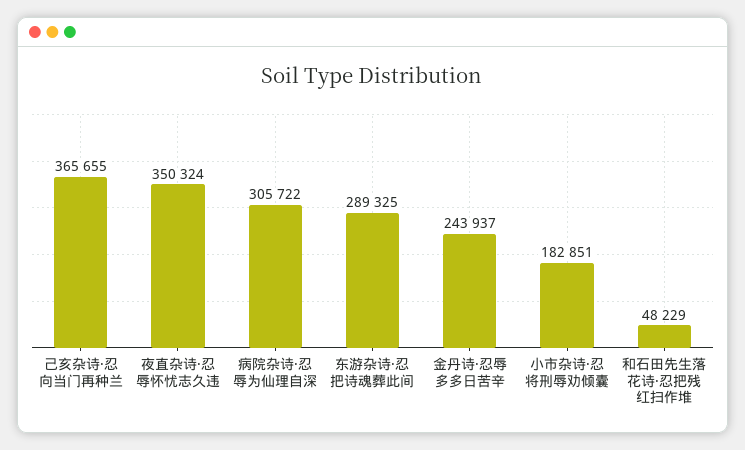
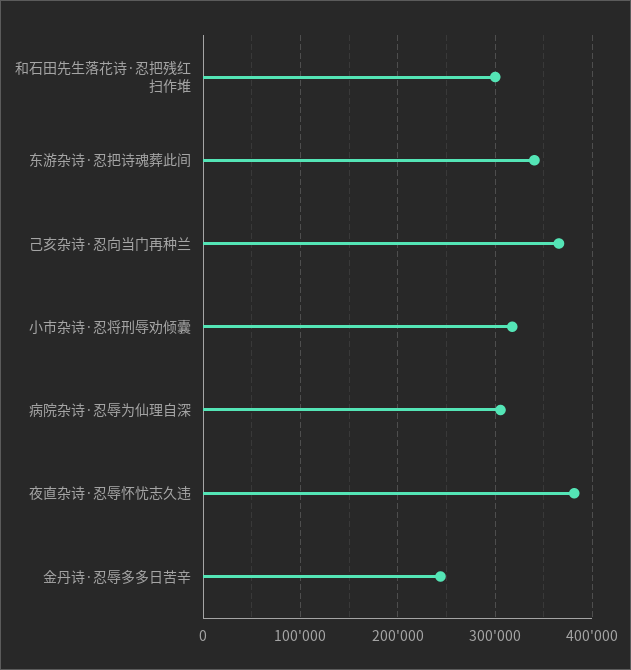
  {
    "己亥杂诗·忍向当门再种兰": 365655,
-   "夜直杂诗·忍辱怀忧志久违": 350324,
+   "夜直杂诗·忍辱怀忧志久违": 380000,
    "病院杂诗·忍辱为仙理自深": 305722,
-   "东游杂诗·忍把诗魂葬此间": 289325,
+   "东游杂诗·忍把诗魂葬此间": 340000,
    "金丹诗·忍辱多多日苦辛": 243937,
-   "小市杂诗·忍将刑辱劝倾囊": 182851,
+   "小市杂诗·忍将刑辱劝倾囊": 320000,
-   "和石田先生落花诗·忍把残红扫作堆": 48229
+   "和石田先生落花诗·忍把残红扫作堆": 300000
  }

